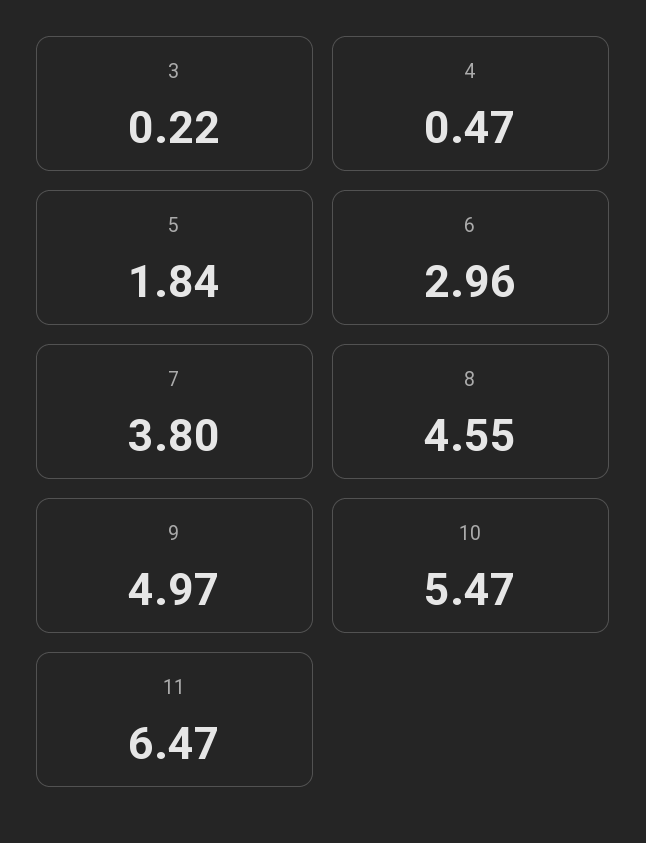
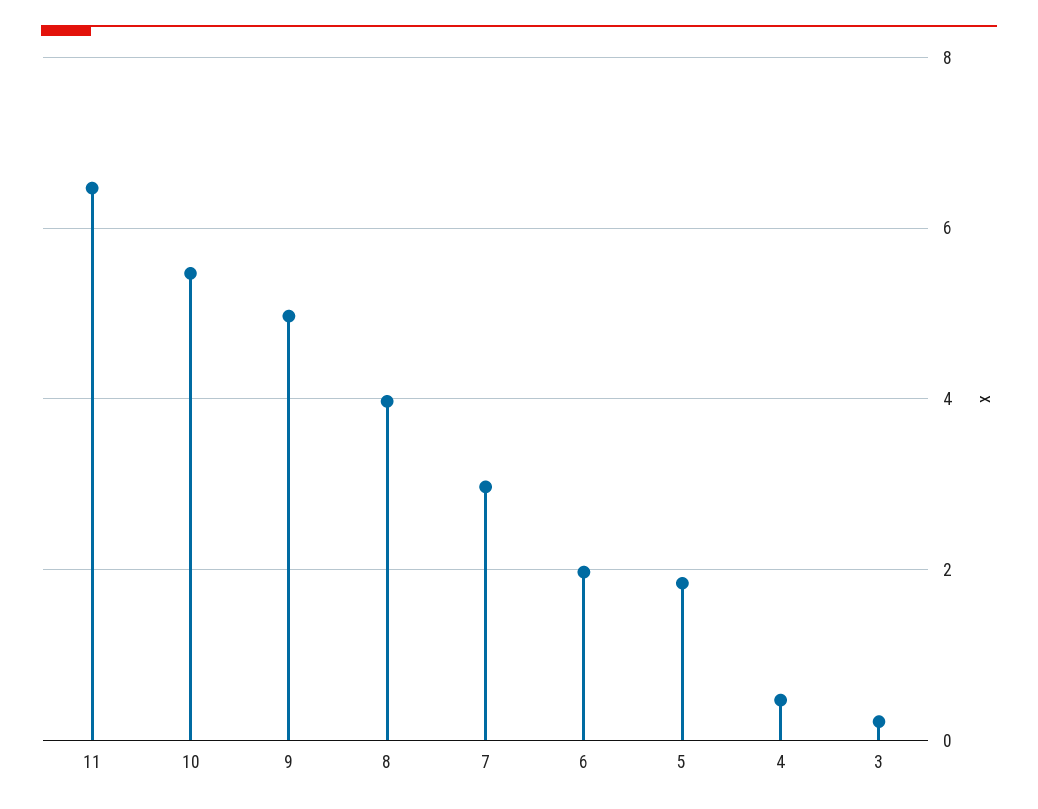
  {
    "3": 0.22,
    "4": 0.47,
    "5": 1.84,
-   "6": 2.96,
+   "6": 2,
-   "7": 3.8,
+   "7": 3,
-   "8": 4.55,
+   "8": 4,
    "9": 4.97,
    "10": 5.47,
    "11": 6.47
  }

